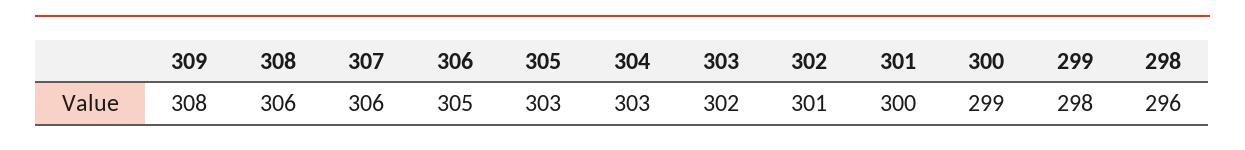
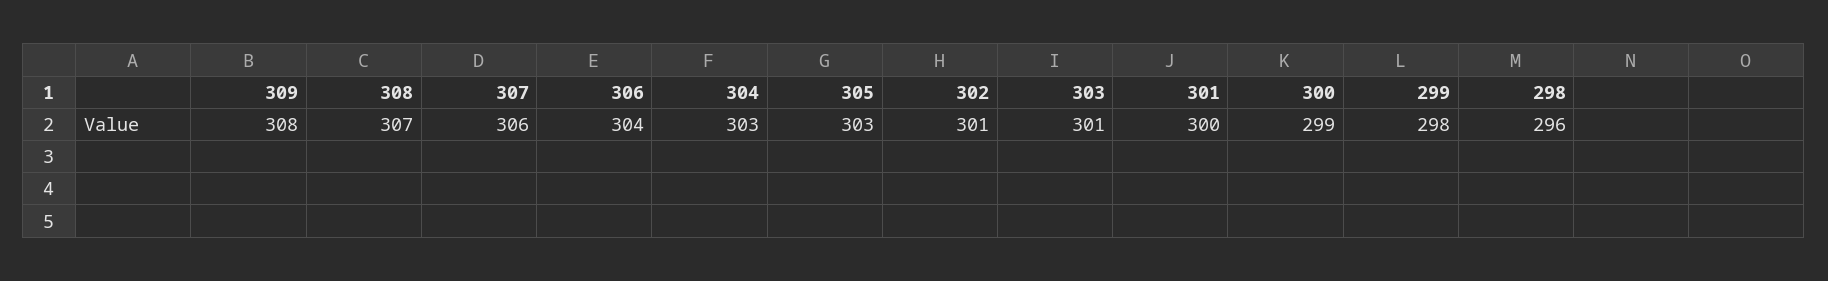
  {
    "309": 308,
-   "308": 306,
+   "308": 307,
    "307": 306,
-   "306": 305,
+   "306": 304,
    "305": 303,
    "304": 303,
-   "303": 302,
+   "303": 301,
    "302": 301,
    "301": 300,
    "300": 299,
    "299": 298,
    "298": 296
  }

